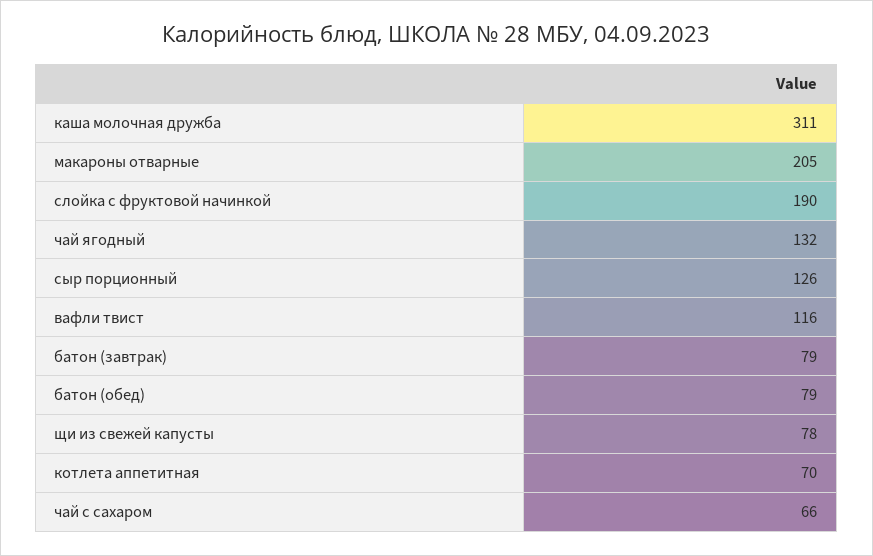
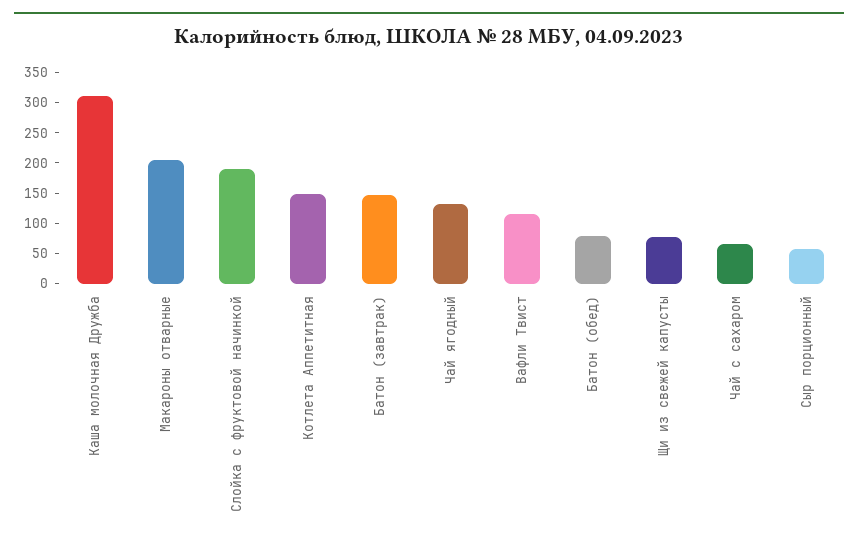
  {
    "каша молочная дружба": 311,
    "макароны отварные": 205,
    "слойка с фруктовой начинкой": 190,
    "чай ягодный": 132,
-   "сыр порционный": 126,
+   "сыр порционный": 50,
    "вафли твист": 116,
-   "батон (завтрак)": 79,
+   "батон (завтрак)": 150,
    "батон (обед)": 79,
    "щи из свежей капусты": 78,
-   "котлета аппетитная": 70,
+   "котлета аппетитная": 150,
    "чай с сахаром": 66
  }

